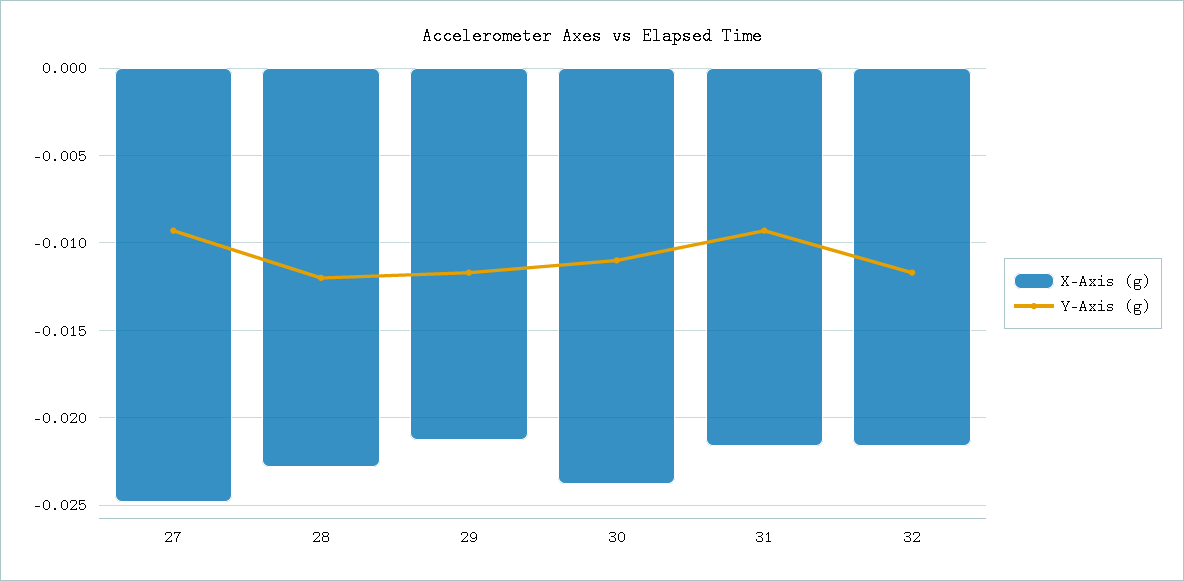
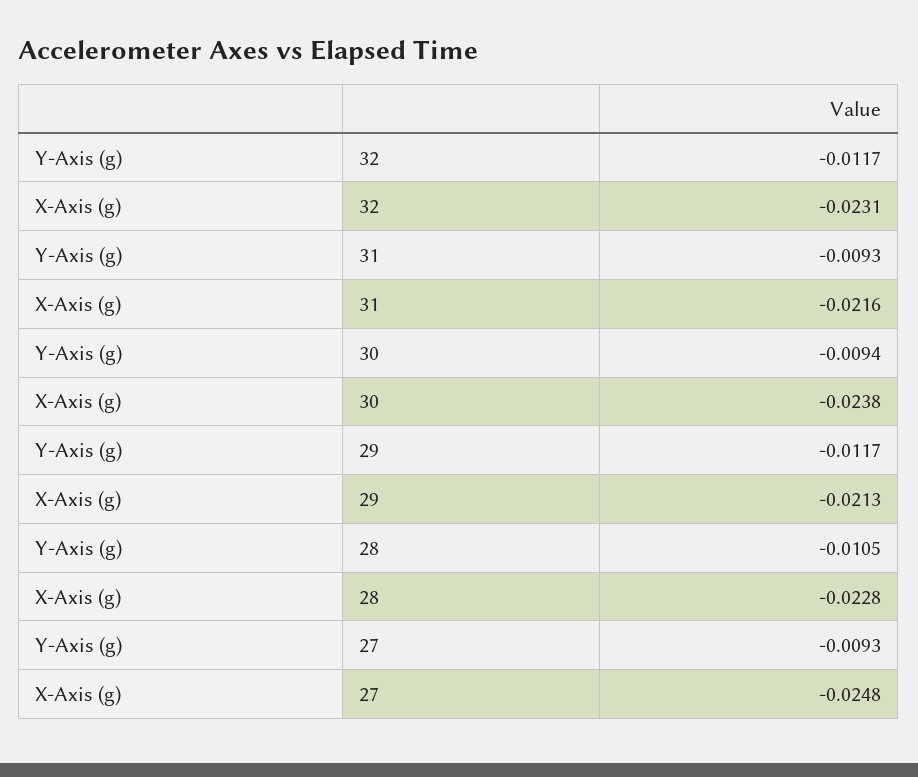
  {
    "X-Axis (g)": {
      "27": -0.0248,
      "28": -0.0228,
      "29": -0.0213,
      "30": -0.0238,
      "31": -0.0216,
-     "32": -0.0215
+     "32": -0.0231
    },
    "Y-Axis (g)": {
      "27": -0.0093,
-     "28": -0.012,
+     "28": -0.0105,
      "29": -0.0117,
-     "30": -0.011,
+     "30": -0.0094,
      "31": -0.0093,
      "32": -0.0117
    }
  }

